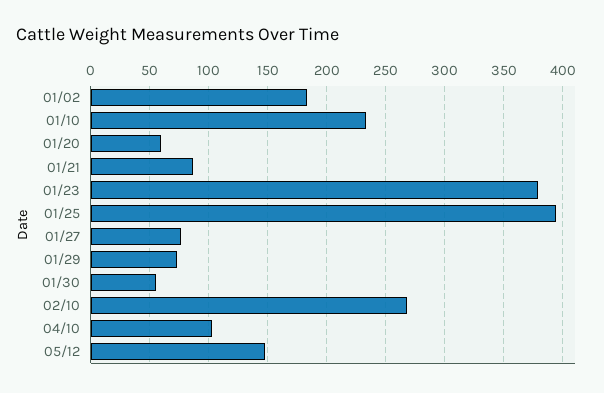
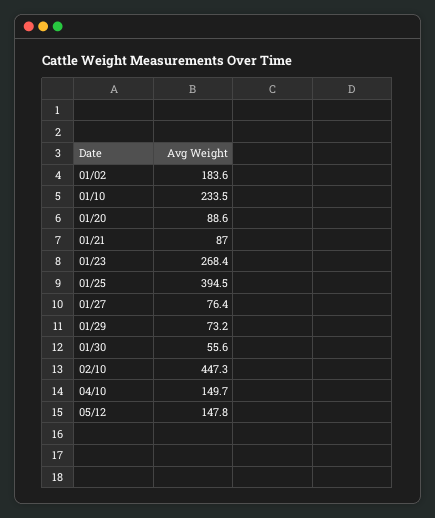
  {
    "01/02": 183.6,
    "01/10": 233.5,
-   "01/20": 60,
+   "01/20": 88.6,
    "01/21": 87,
-   "01/23": 380,
+   "01/23": 268.4,
    "01/25": 394.5,
    "01/27": 76.4,
    "01/29": 73.2,
    "01/30": 55.6,
-   "02/10": 270,
+   "02/10": 447.3,
-   "04/10": 100,
+   "04/10": 149.7,
    "05/12": 147.8
  }

